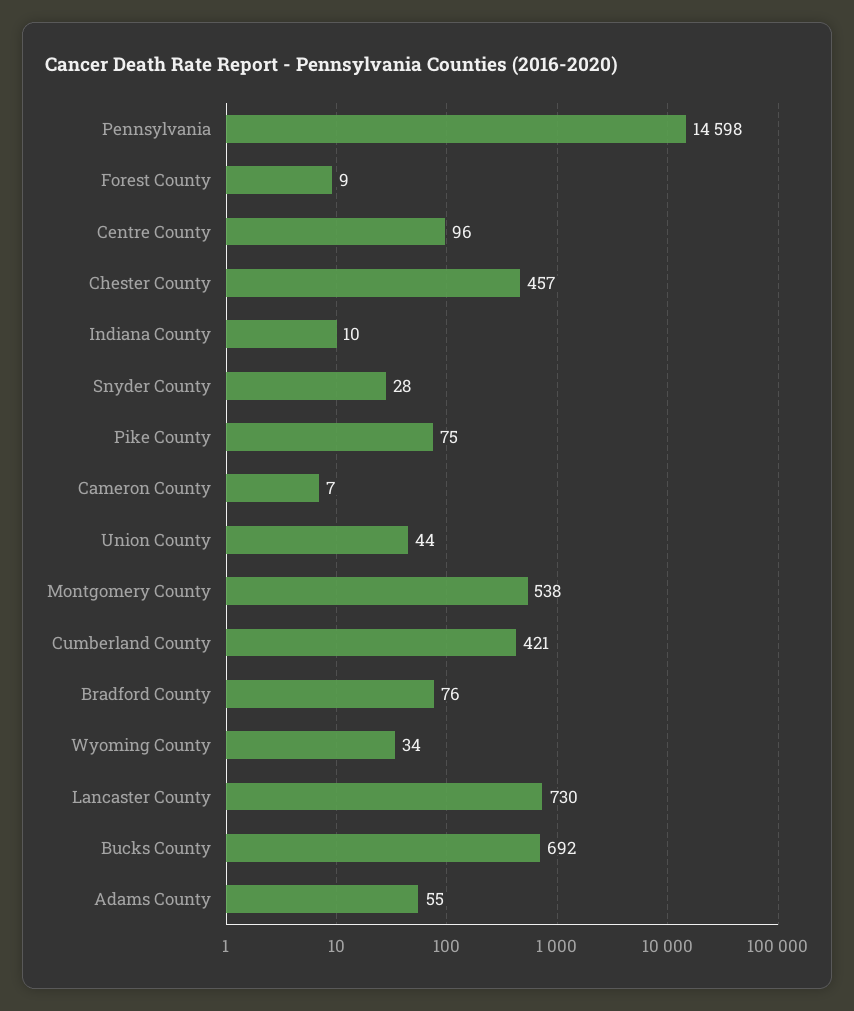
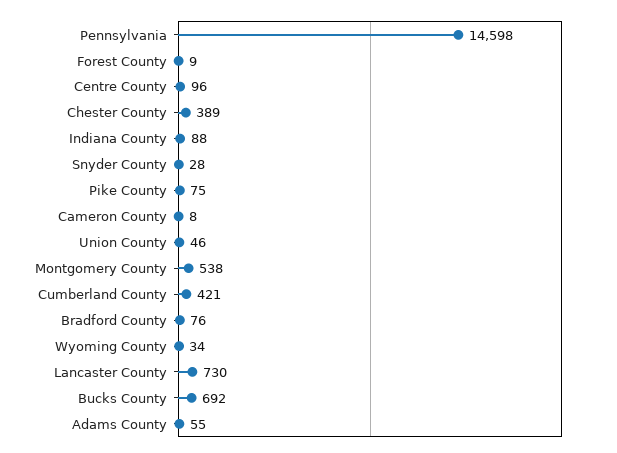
  {
    "Pennsylvania": 14598,
    "Forest County": 9,
    "Centre County": 96,
-   "Chester County": 457,
+   "Chester County": 389,
-   "Indiana County": 10,
+   "Indiana County": 88,
    "Snyder County": 28,
    "Pike County": 75,
-   "Cameron County": 7,
+   "Cameron County": 8,
-   "Union County": 44,
+   "Union County": 46,
    "Montgomery County": 538,
    "Cumberland County": 421,
    "Bradford County": 76,
    "Wyoming County": 34,
    "Lancaster County": 730,
    "Bucks County": 692,
    "Adams County": 55
  }

